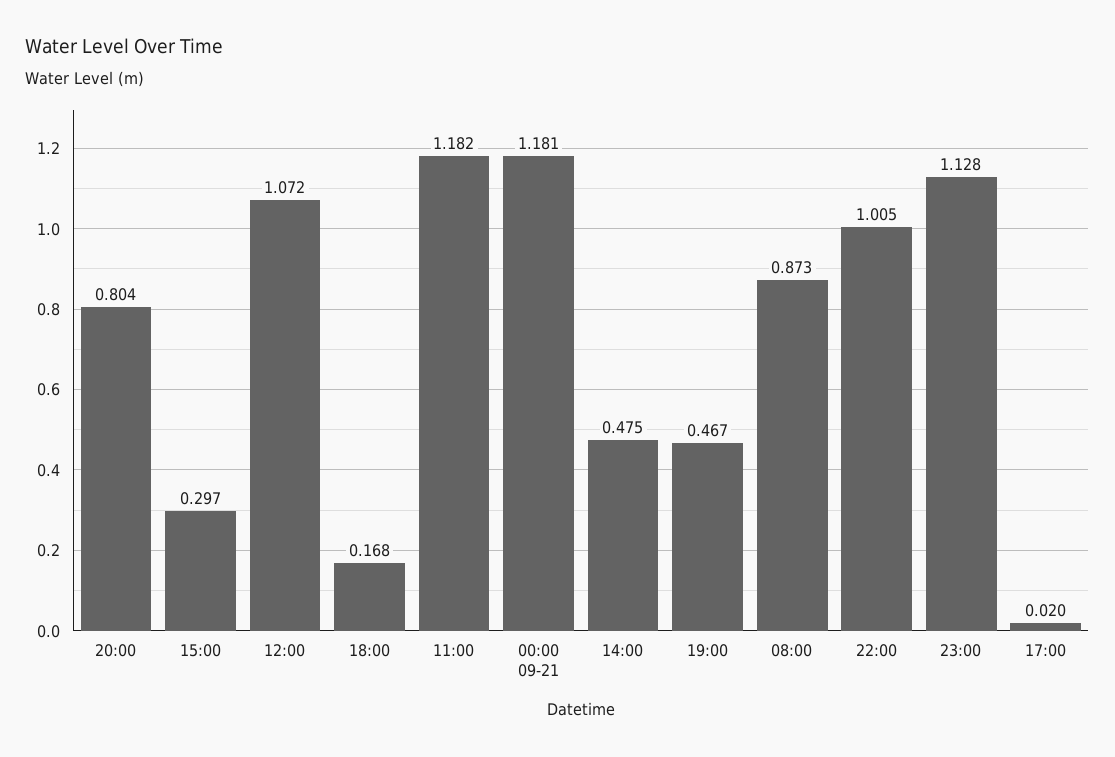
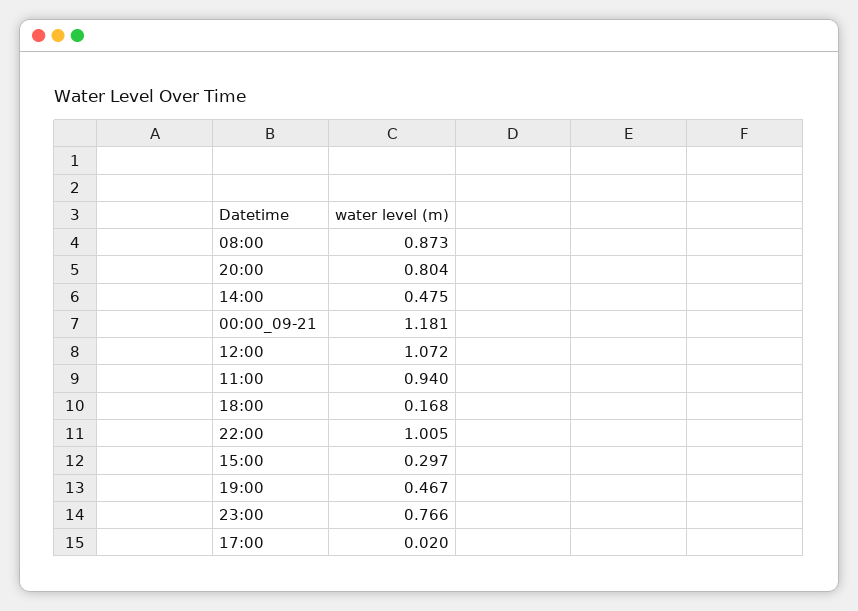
  {
    "20:00": 0.804,
    "15:00": 0.297,
    "12:00": 1.072,
    "18:00": 0.168,
-   "11:00": 1.182,
+   "11:00": 0.94,
    "00:00 09-21": 1.181,
    "14:00": 0.475,
    "19:00": 0.467,
    "08:00": 0.873,
    "22:00": 1.005,
-   "23:00": 1.128,
+   "23:00": 0.766,
    "17:00": 0.02
  }

